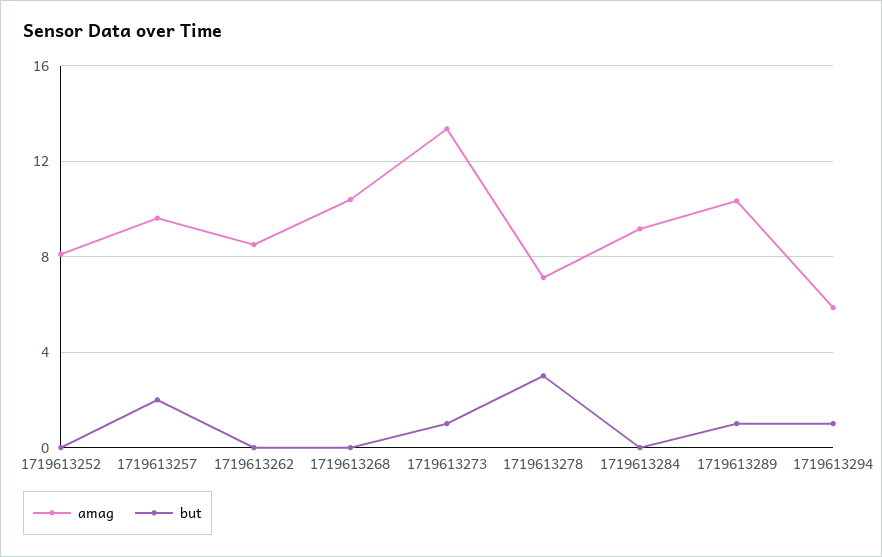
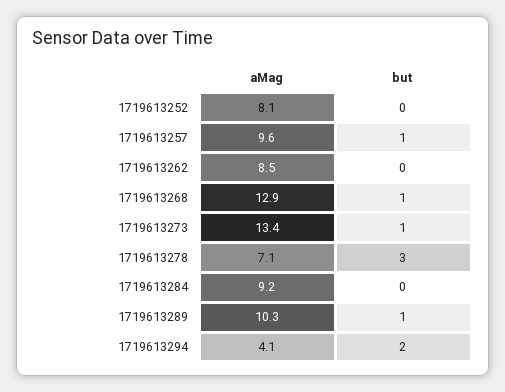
  {
    "amag": {
      "1719613252": 8.1,
      "1719613257": 9.6,
      "1719613262": 8.5,
-     "1719613268": 10.5,
+     "1719613268": 12.9,
      "1719613273": 13.4,
      "1719613278": 7.1,
      "1719613284": 9.2,
      "1719613289": 10.3,
-     "1719613294": 6
+     "1719613294": 4.1
    },
    "but": {
      "1719613252": 0,
-     "1719613257": 2,
+     "1719613257": 1,
      "1719613262": 0,
-     "1719613268": 0,
+     "1719613268": 1,
      "1719613273": 1,
      "1719613278": 3,
      "1719613284": 0,
      "1719613289": 1,
-     "1719613294": 1
+     "1719613294": 2
    }
  }

